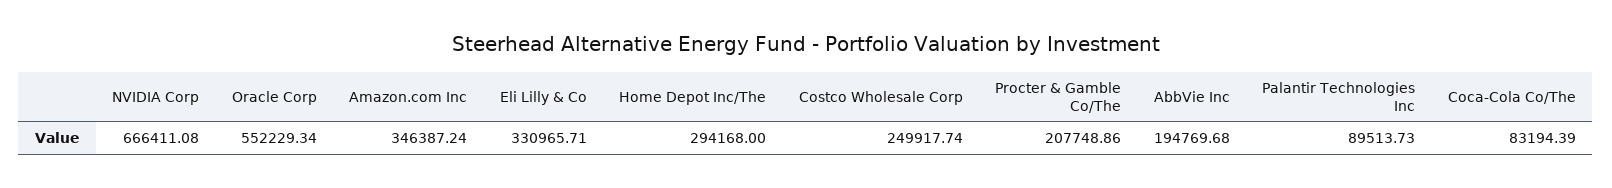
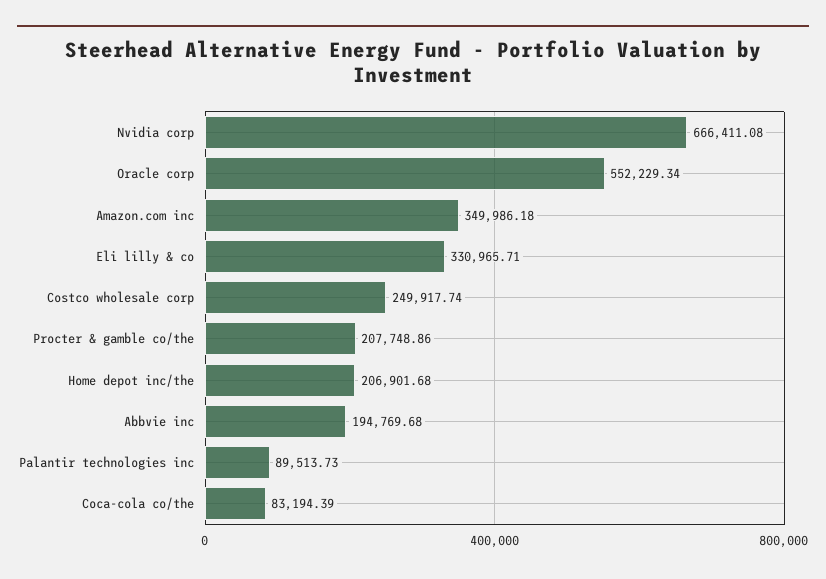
  {
    "NVIDIA Corp": 666411.08,
    "Oracle Corp": 552229.34,
-   "Amazon.com Inc": 346387.24,
+   "Amazon.com Inc": 349986.18,
    "Eli Lilly & Co": 330965.71,
-   "Home Depot Inc/The": 294168,
+   "Home Depot Inc/The": 206901.68,
    "Costco Wholesale Corp": 249917.74,
    "Procter & Gamble Co/The": 207748.86,
    "AbbVie Inc": 194769.68,
    "Palantir Technologies Inc": 89513.73,
    "Coca-Cola Co/The": 83194.39
  }

